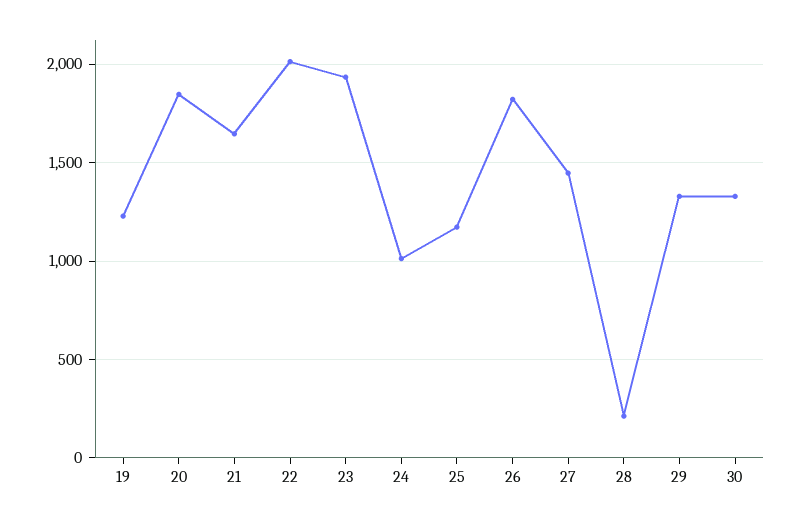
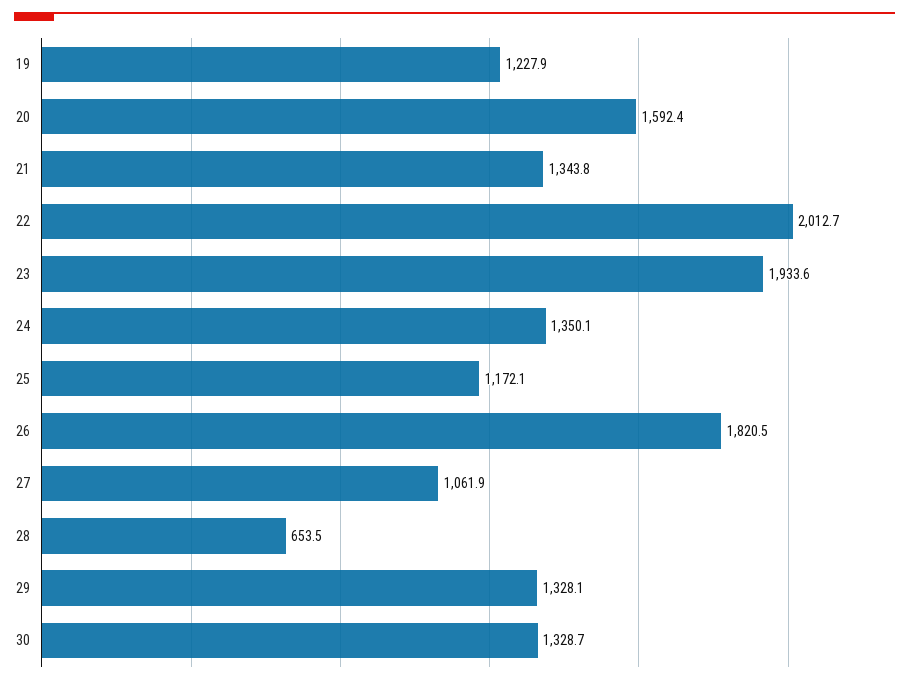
  {
    "19": 1227.9,
-   "20": 1850,
+   "20": 1592.4,
-   "21": 1650,
+   "21": 1343.8,
    "22": 2012.7,
    "23": 1933.6,
-   "24": 1000,
+   "24": 1350.1,
    "25": 1172.1,
    "26": 1820.5,
-   "27": 1450,
+   "27": 1061.9,
-   "28": 200,
+   "28": 653.5,
    "29": 1328.1,
    "30": 1328.7
  }

